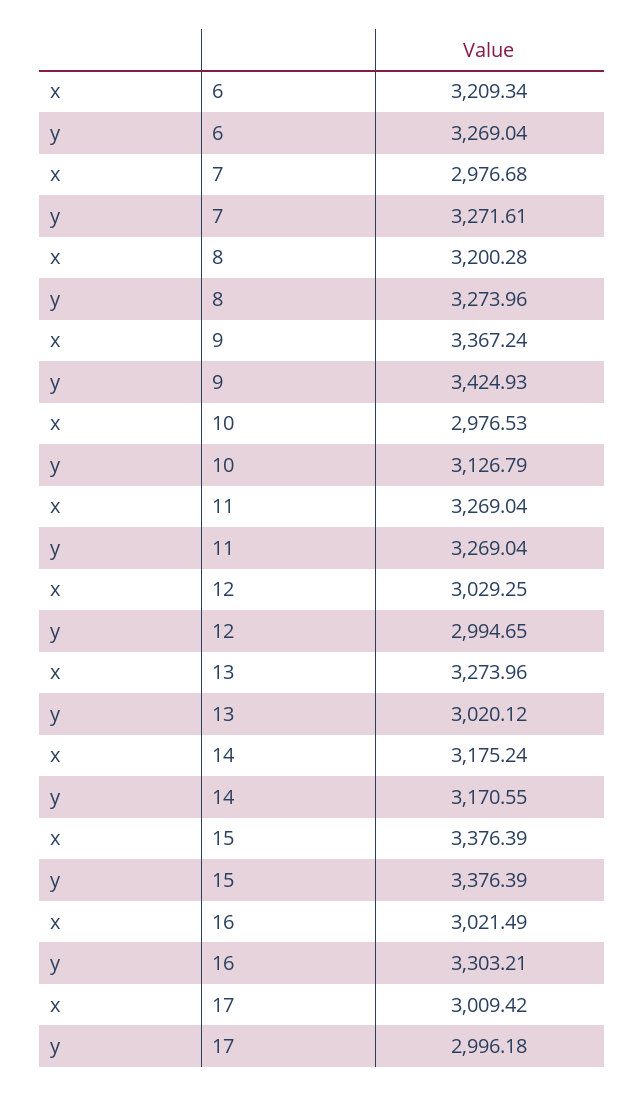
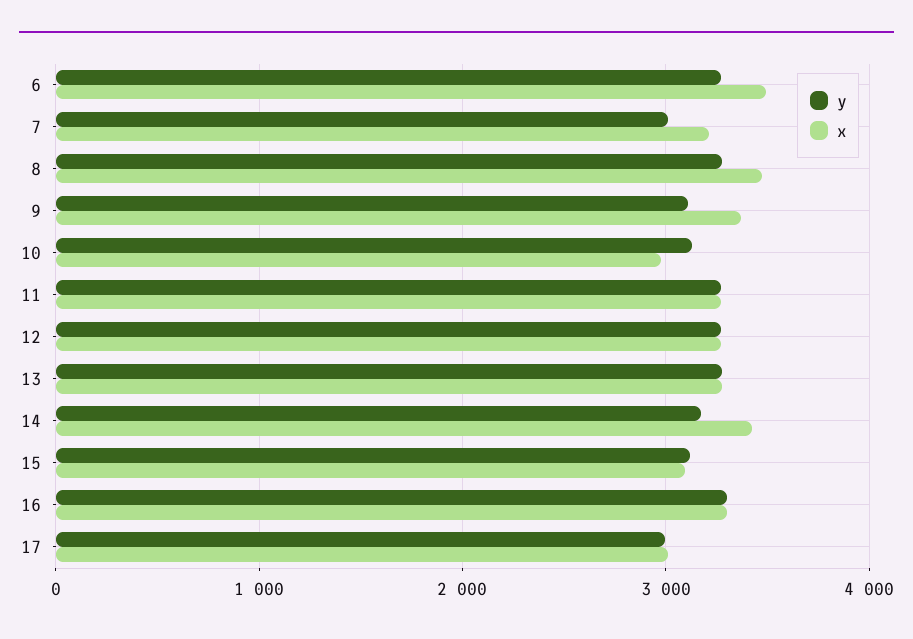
  {
    "x": {
-     "6": 3209.34,
+     "6": 3500,
-     "7": 2976.68,
+     "7": 3200,
-     "8": 3200.28,
+     "8": 3500,
      "9": 3367.24,
      "10": 2976.53,
      "11": 3269.04,
-     "12": 3029.25,
+     "12": 3300,
      "13": 3273.96,
-     "14": 3175.24,
+     "14": 3400,
-     "15": 3376.39,
+     "15": 3100,
-     "16": 3021.49,
+     "16": 3300,
      "17": 3009.42
    },
    "y": {
      "6": 3269.04,
-     "7": 3271.61,
+     "7": 3000,
      "8": 3273.96,
-     "9": 3424.93,
+     "9": 3100,
      "10": 3126.79,
      "11": 3269.04,
-     "12": 2994.65,
+     "12": 3300,
-     "13": 3020.12,
+     "13": 3300,
      "14": 3170.55,
-     "15": 3376.39,
+     "15": 3100,
      "16": 3303.21,
      "17": 2996.18
    }
  }

